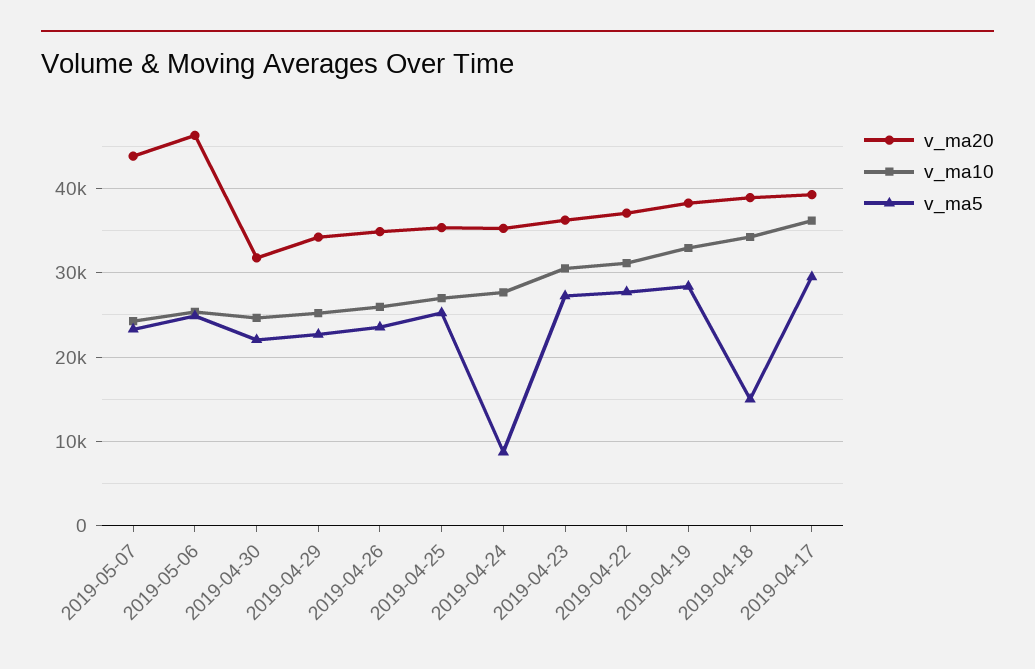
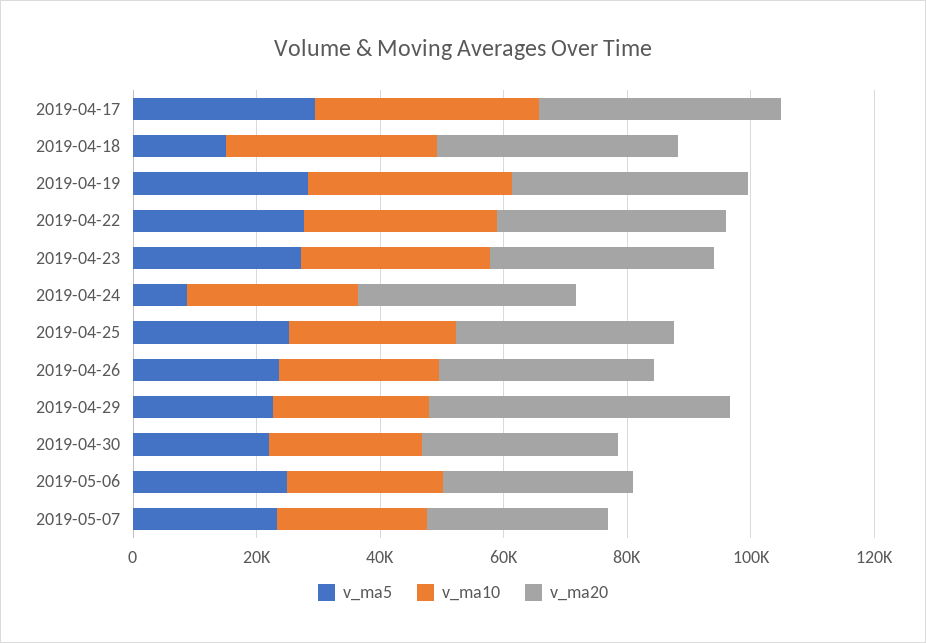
  {
    "v_ma20": {
-     "2019-05-07": 44000,
+     "2019-05-07": 30000,
-     "2019-05-06": 46000,
+     "2019-05-06": 30000,
      "2019-04-30": 32000,
-     "2019-04-29": 34000,
+     "2019-04-29": 50000,
      "2019-04-26": 35000,
      "2019-04-25": 35000,
      "2019-04-24": 35000,
      "2019-04-23": 36000,
      "2019-04-22": 37000,
      "2019-04-19": 38000,
      "2019-04-18": 39000,
      "2019-04-17": 39000
    },
    "v_ma10": {
      "2019-05-07": 24000,
      "2019-05-06": 25000,
      "2019-04-30": 25000,
      "2019-04-29": 25000,
      "2019-04-26": 26000,
      "2019-04-25": 27000,
      "2019-04-24": 28000,
      "2019-04-23": 31000,
      "2019-04-22": 31000,
      "2019-04-19": 33000,
      "2019-04-18": 34000,
      "2019-04-17": 36000
    },
    "v_ma5": {
      "2019-05-07": 23000,
      "2019-05-06": 25000,
      "2019-04-30": 22000,
      "2019-04-29": 23000,
      "2019-04-26": 24000,
      "2019-04-25": 25000,
      "2019-04-24": 9000,
      "2019-04-23": 27000,
      "2019-04-22": 28000,
      "2019-04-19": 28000,
      "2019-04-18": 15000,
      "2019-04-17": 30000
    }
  }

